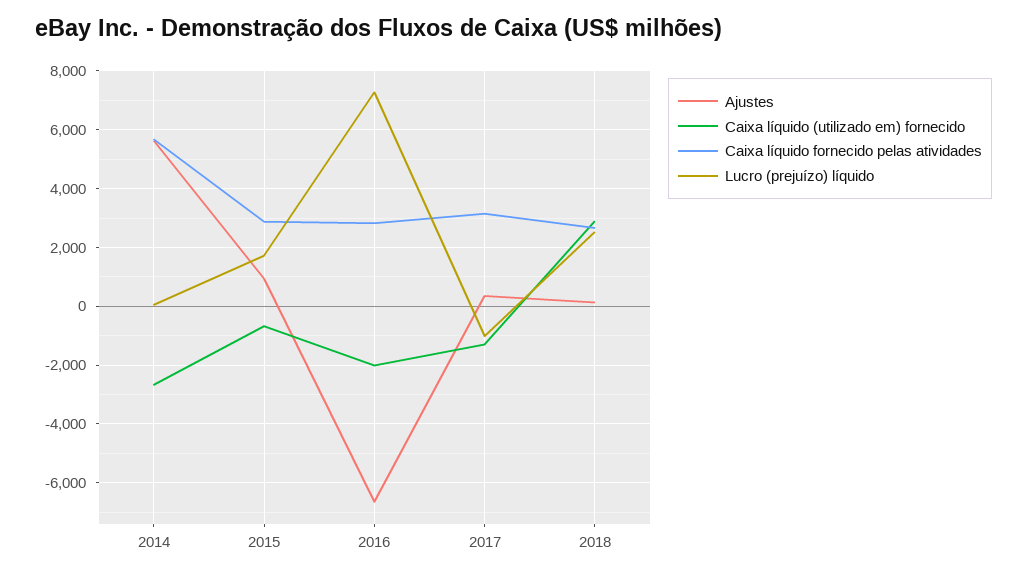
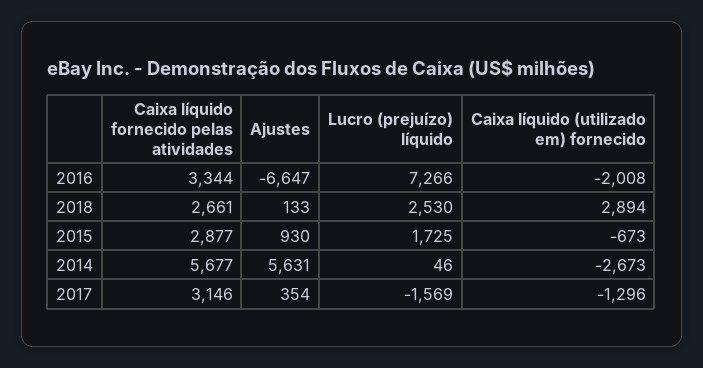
  {
    "Ajustes": {
      "2014": 5631,
      "2015": 930,
      "2016": -6647,
      "2017": 354,
      "2018": 133
    },
    "Caixa líquido (utilizado em) fornecido": {
      "2014": -2673,
      "2015": -673,
      "2016": -2008,
      "2017": -1296,
      "2018": 2894
    },
    "Caixa líquido fornecido pelas atividades": {
      "2014": 5677,
      "2015": 2877,
-     "2016": 2750,
+     "2016": 3344,
      "2017": 3146,
      "2018": 2661
    },
    "Lucro (prejuízo) líquido": {
      "2014": 46,
      "2015": 1725,
      "2016": 7266,
-     "2017": -1000,
+     "2017": -1569,
      "2018": 2530
    }
  }

